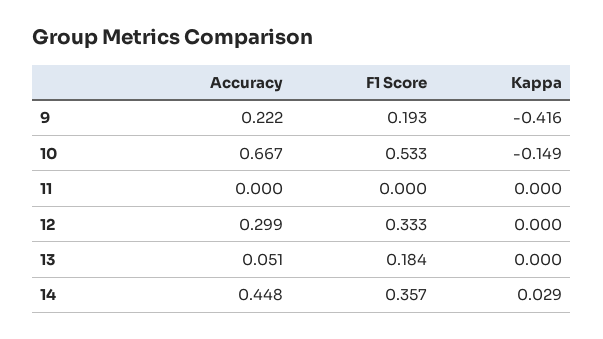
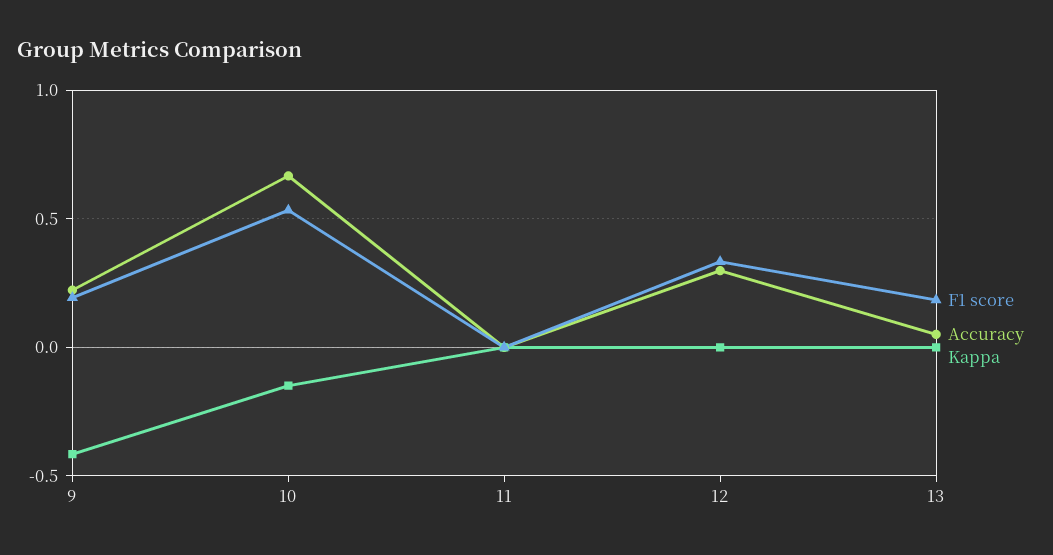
  {
    "Accuracy": {
      "9": 0.222,
      "10": 0.667,
      "11": 0,
      "12": 0.299,
-     "13": 0.051,
+     "13": 0.051
-     "14": 0.448
    },
    "F1 Score": {
      "9": 0.193,
      "10": 0.533,
      "11": 0,
      "12": 0.333,
-     "13": 0.184,
+     "13": 0.184
-     "14": 0.357
    },
    "Kappa": {
      "9": -0.416,
      "10": -0.149,
      "11": 0,
      "12": 0,
-     "13": 0,
+     "13": 0
-     "14": 0.029
    }
  }

